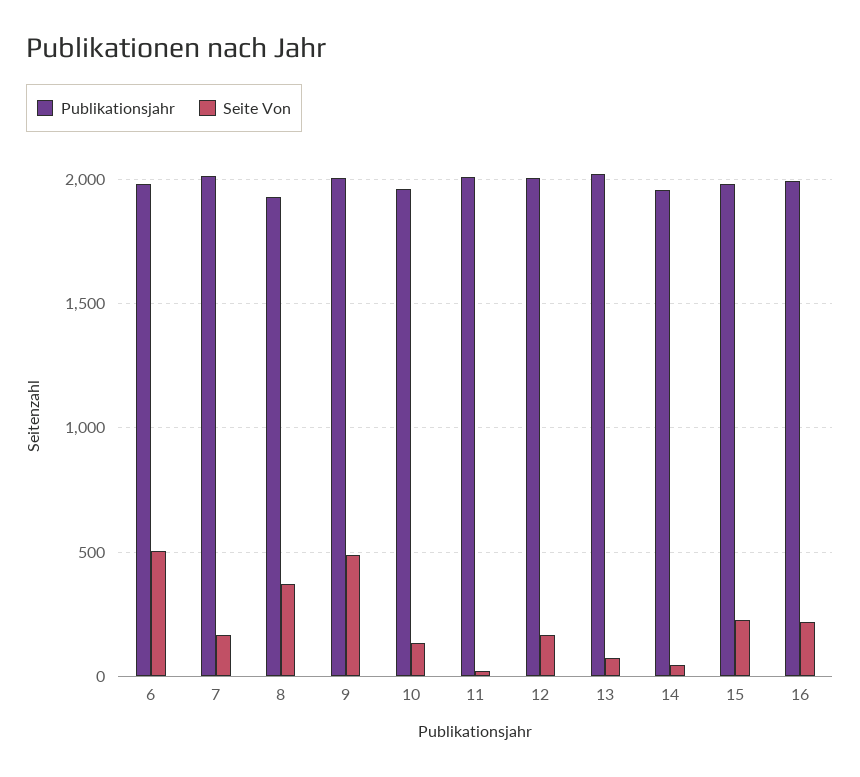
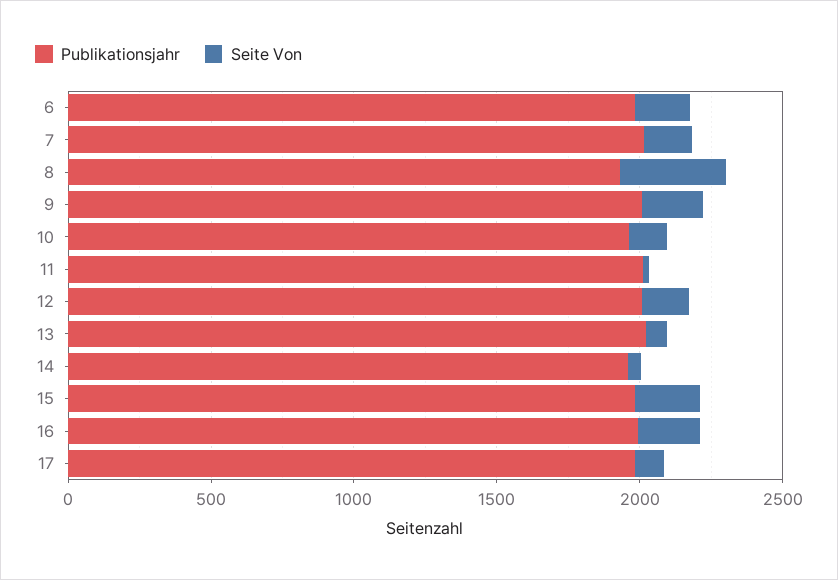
  {
    "Publikationsjahr": {
      "6": 2000,
      "7": 2000,
      "8": 1950,
      "9": 2000,
      "10": 1950,
      "11": 2000,
      "12": 2000,
      "13": 2000,
      "14": 1950,
      "15": 2000,
-     "16": 2000
+     "16": 2000,
+     "17": 2000
    },
    "Seite Von": {
-     "6": 500,
+     "6": 200,
      "7": 150,
      "8": 350,
-     "9": 500,
+     "9": 200,
      "10": 150,
      "11": 0,
      "12": 150,
      "13": 100,
      "14": 50,
      "15": 250,
-     "16": 200
+     "16": 200,
+     "17": 100
    }
  }

